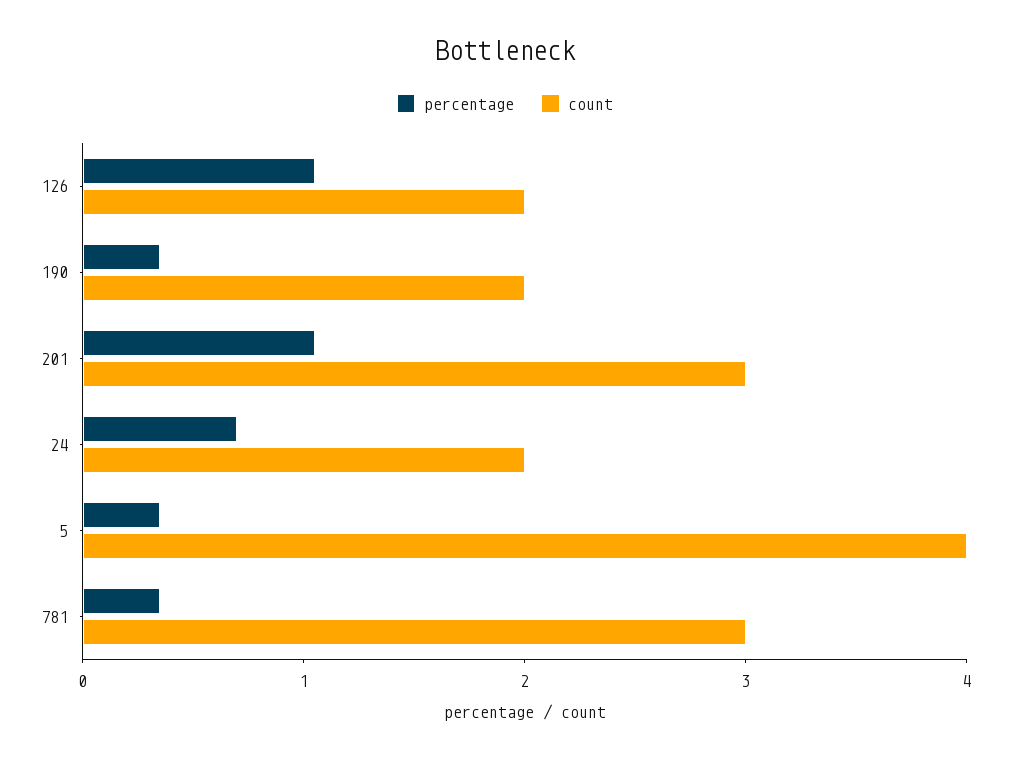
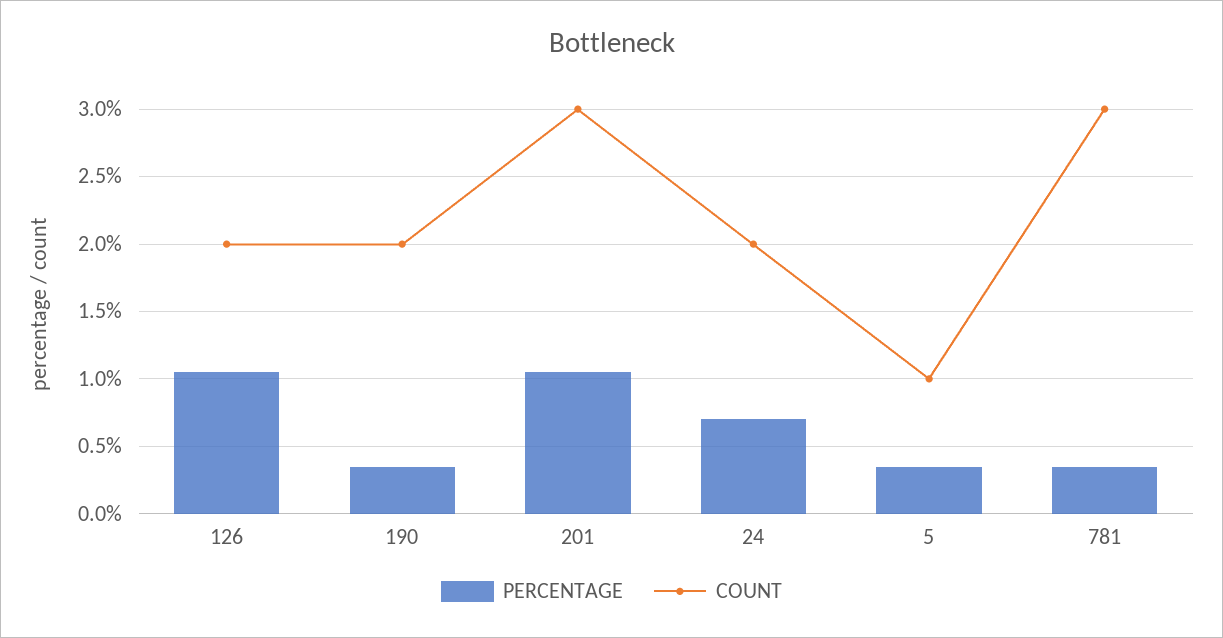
  {
    "percentage": {
      "126": 1.05,
      "190": 0.35,
      "201": 1.05,
      "24": 0.7,
      "5": 0.35,
      "781": 0.35
    },
    "count": {
      "126": 2,
      "190": 2,
      "201": 3,
      "24": 2,
-     "5": 4,
+     "5": 1,
      "781": 3
    }
  }

